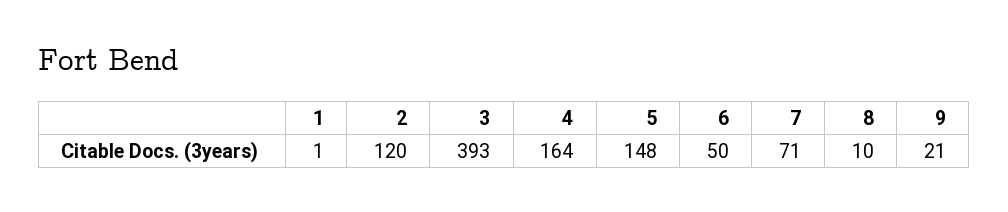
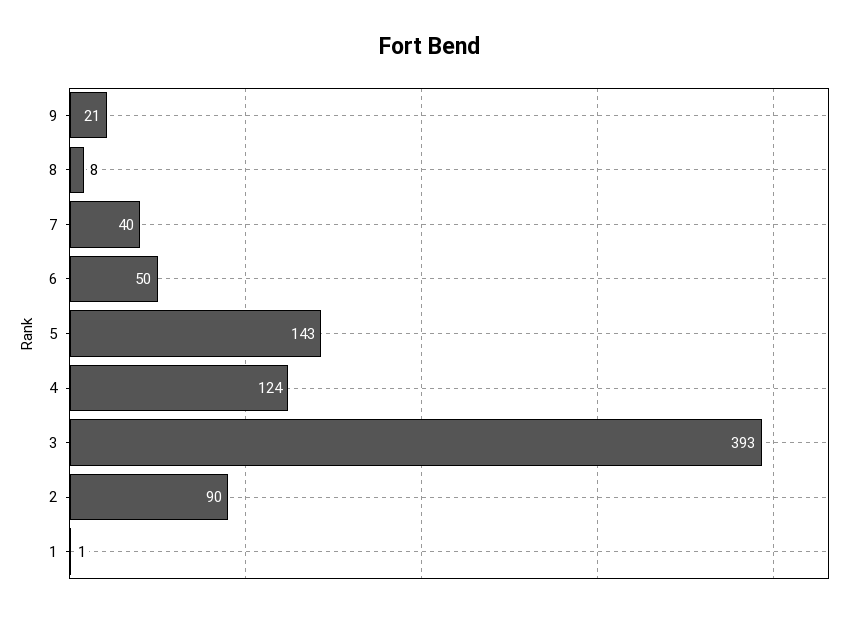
  {
    "1": 1,
-   "2": 120,
+   "2": 90,
    "3": 393,
-   "4": 164,
+   "4": 124,
-   "5": 148,
+   "5": 143,
    "6": 50,
-   "7": 71,
+   "7": 40,
-   "8": 10,
+   "8": 8,
    "9": 21
  }

